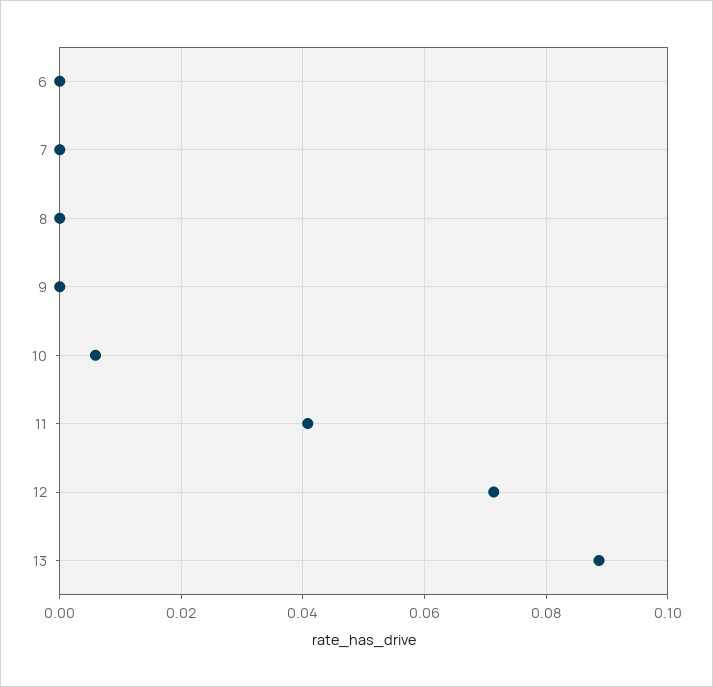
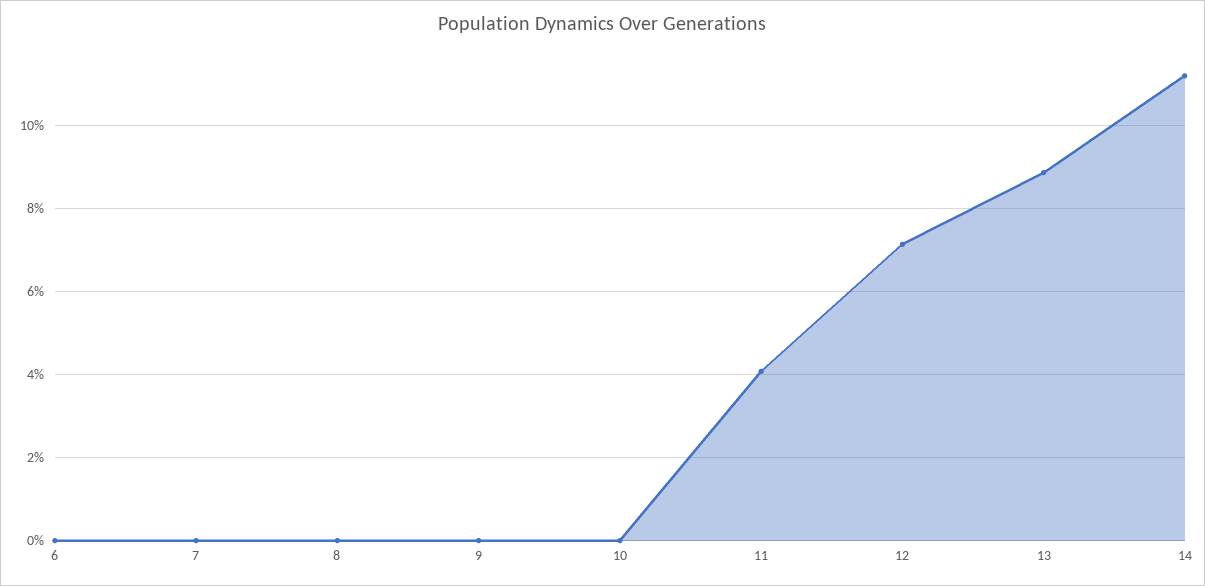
  {
    "6": 0,
    "7": 0,
    "8": 0,
    "9": 0,
-   "10": 0.006,
+   "10": 0,
    "11": 0.04,
    "12": 0.072,
-   "13": 0.088
+   "13": 0.088,
+   "14": 0.112
  }

